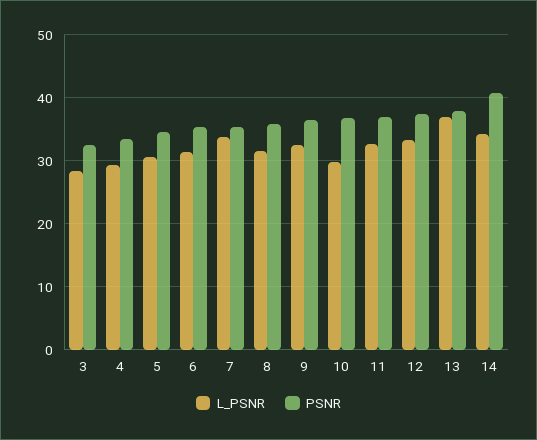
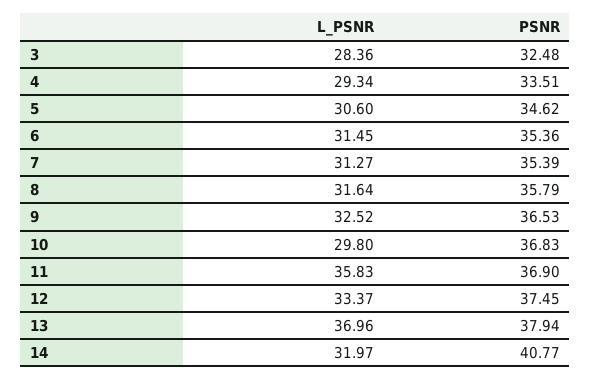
  {
    "L_PSNR": {
      "3": 28.36,
      "4": 29.34,
      "5": 30.6,
      "6": 31.45,
-     "7": 34,
+     "7": 31.27,
      "8": 31.64,
      "9": 32.52,
      "10": 29.8,
-     "11": 33,
+     "11": 35.83,
      "12": 33.37,
      "13": 36.96,
-     "14": 34
+     "14": 31.97
    },
    "PSNR": {
      "3": 32.48,
      "4": 33.51,
      "5": 34.62,
      "6": 35.36,
      "7": 35.39,
      "8": 35.79,
      "9": 36.53,
      "10": 36.83,
      "11": 36.9,
      "12": 37.45,
      "13": 37.94,
      "14": 40.77
    }
  }

